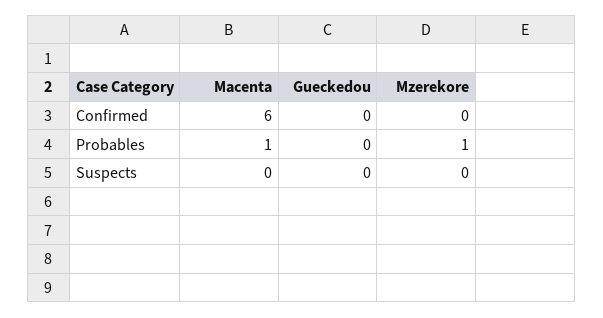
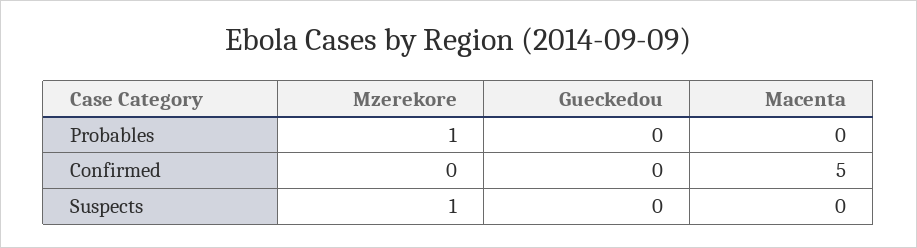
  {
    "Macenta": {
-     "Confirmed": 6,
+     "Confirmed": 5,
-     "Probables": 1,
+     "Probables": 0,
      "Suspects": 0
    },
    "Gueckedou": {
      "Confirmed": 0,
      "Probables": 0,
      "Suspects": 0
    },
    "Mzerekore": {
      "Confirmed": 0,
      "Probables": 1,
-     "Suspects": 0
+     "Suspects": 1
    }
  }

